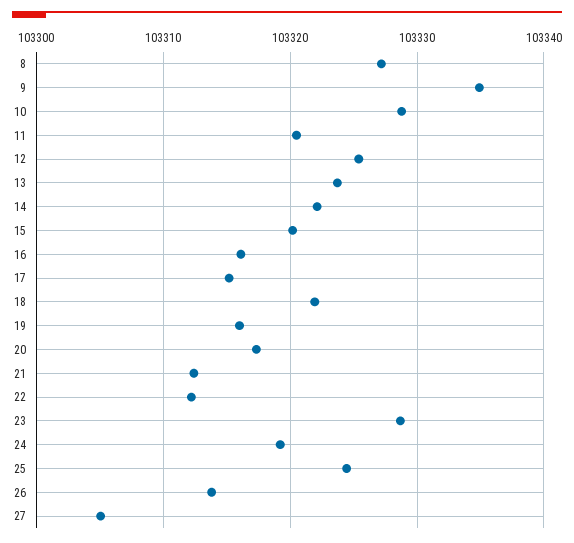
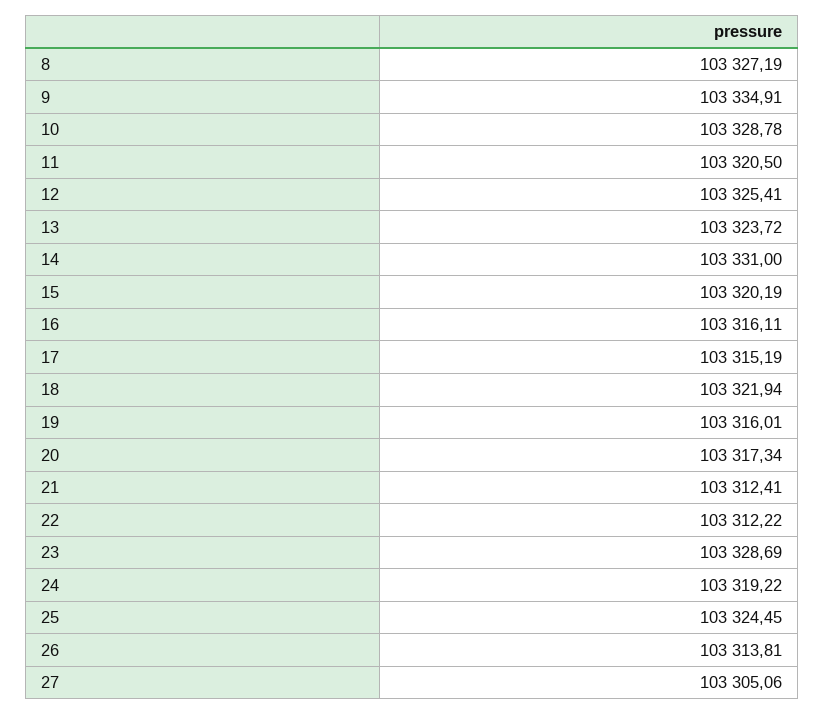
  {
    "8": 103327.19,
    "9": 103334.91,
    "10": 103328.78,
    "11": 103320.5,
    "12": 103325.41,
    "13": 103323.72,
-   "14": 103322,
+   "14": 103331,
    "15": 103320.19,
    "16": 103316.11,
    "17": 103315.19,
    "18": 103321.94,
    "19": 103316.01,
    "20": 103317.34,
    "21": 103312.41,
    "22": 103312.22,
    "23": 103328.69,
    "24": 103319.22,
    "25": 103324.45,
    "26": 103313.81,
    "27": 103305.06
  }

